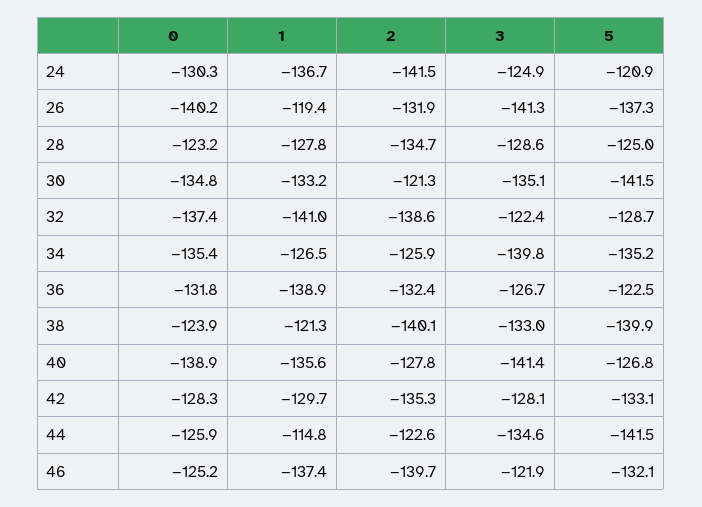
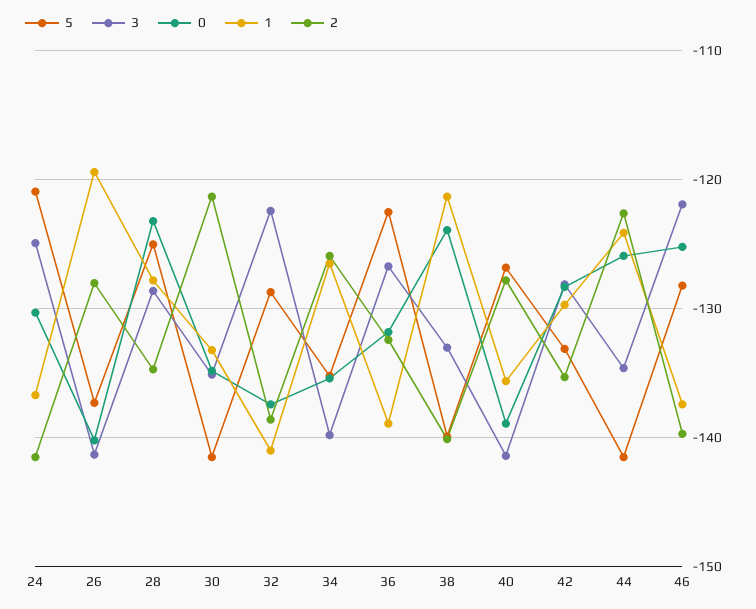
  {
    "0": {
      "24": -130.3,
      "26": -140.2,
      "28": -123.2,
      "30": -134.8,
      "32": -137.4,
      "34": -135.4,
      "36": -131.8,
      "38": -123.9,
      "40": -138.9,
      "42": -128.3,
      "44": -125.9,
      "46": -125.2
    },
    "1": {
      "24": -136.7,
      "26": -119.4,
      "28": -127.8,
      "30": -133.2,
      "32": -141,
      "34": -126.5,
      "36": -138.9,
      "38": -121.3,
      "40": -135.6,
      "42": -129.7,
-     "44": -114.8,
+     "44": -124,
      "46": -137.4
    },
    "2": {
      "24": -141.5,
-     "26": -131.9,
+     "26": -128,
      "28": -134.7,
      "30": -121.3,
      "32": -138.6,
      "34": -125.9,
      "36": -132.4,
      "38": -140.1,
      "40": -127.8,
      "42": -135.3,
      "44": -122.6,
      "46": -139.7
    },
    "3": {
      "24": -124.9,
      "26": -141.3,
      "28": -128.6,
      "30": -135.1,
      "32": -122.4,
      "34": -139.8,
      "36": -126.7,
      "38": -133,
      "40": -141.4,
      "42": -128.1,
      "44": -134.6,
      "46": -121.9
    },
    "5": {
      "24": -120.9,
      "26": -137.3,
      "28": -125,
      "30": -141.5,
      "32": -128.7,
      "34": -135.2,
      "36": -122.5,
      "38": -139.9,
      "40": -126.8,
      "42": -133.1,
      "44": -141.5,
-     "46": -132.1
+     "46": -128
    }
  }

